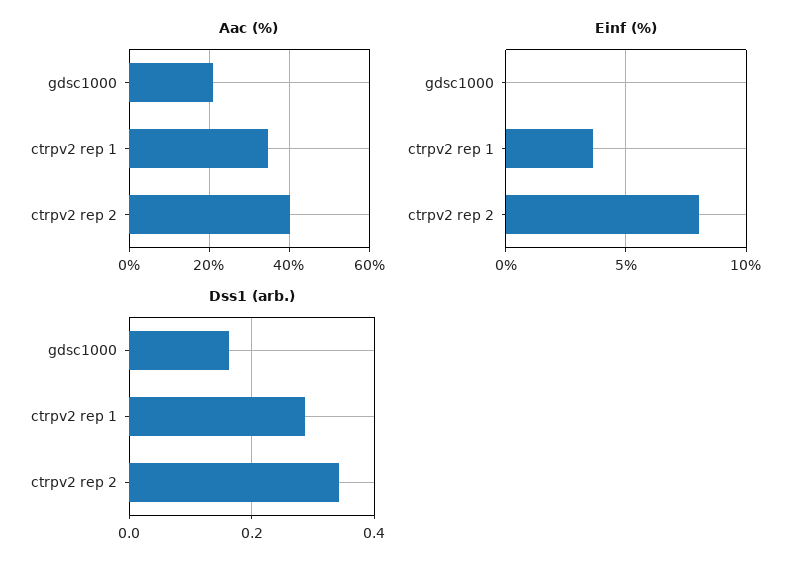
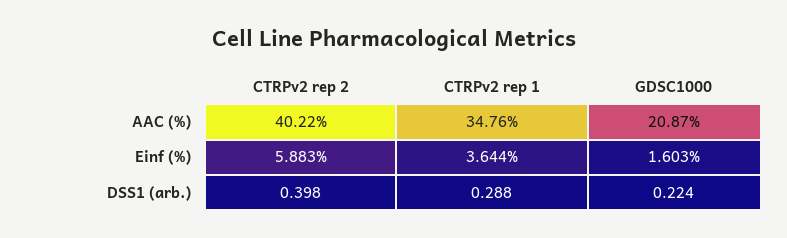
  {
    "Aac (%)": {
      "gdsc1000": 20.87,
      "ctrpv2 rep 1": 34.76,
      "ctrpv2 rep 2": 40.22
    },
    "Einf (%)": {
-     "gdsc1000": 0,
+     "gdsc1000": 1.603,
      "ctrpv2 rep 1": 3.644,
-     "ctrpv2 rep 2": 8
+     "ctrpv2 rep 2": 5.883
    },
    "Dss1 (arb.)": {
-     "gdsc1000": 0.16,
+     "gdsc1000": 0.224,
      "ctrpv2 rep 1": 0.288,
-     "ctrpv2 rep 2": 0.34
+     "ctrpv2 rep 2": 0.398
    }
  }

